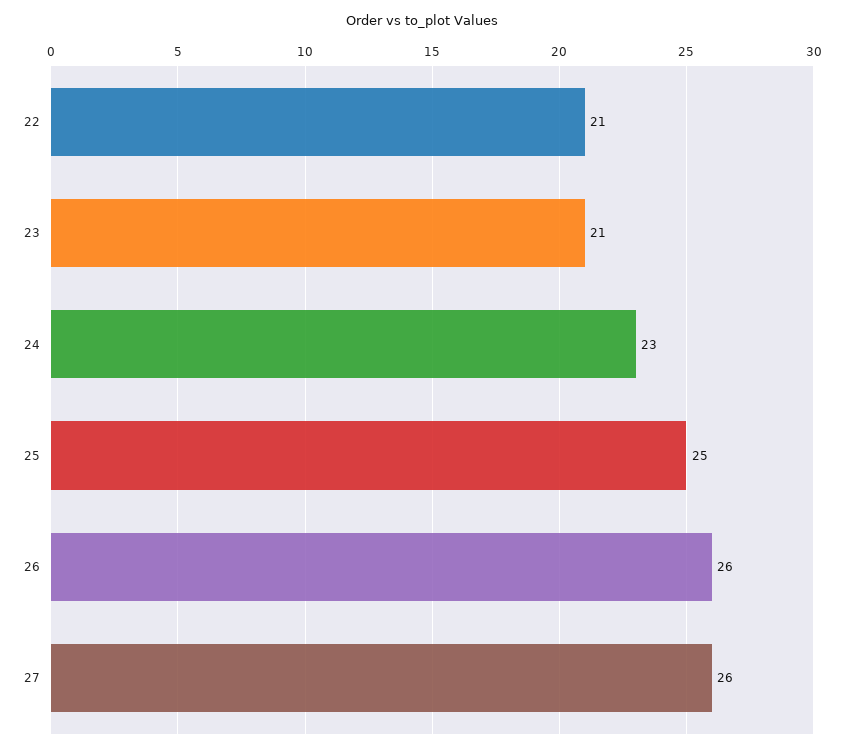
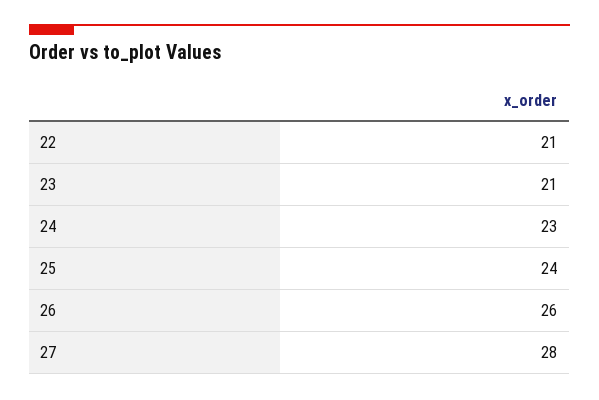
  {
    "22": 21,
    "23": 21,
    "24": 23,
-   "25": 25,
+   "25": 24,
    "26": 26,
-   "27": 26
+   "27": 28
  }

